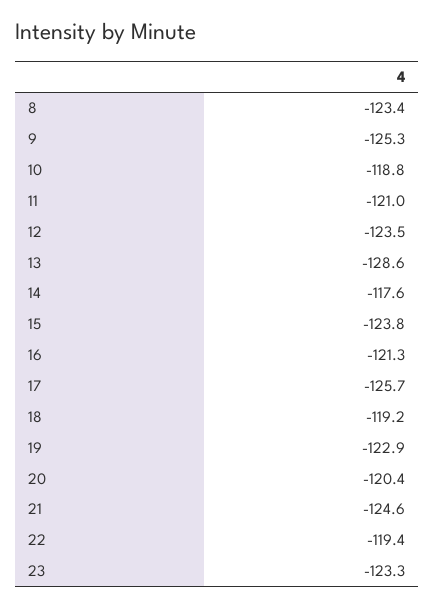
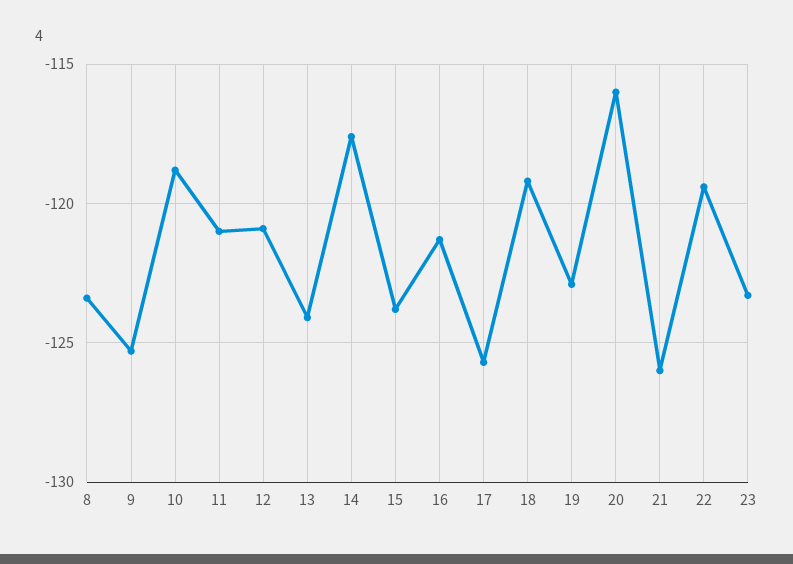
  {
    "8": -123.4,
    "9": -125.3,
    "10": -118.8,
    "11": -121,
-   "12": -123.5,
+   "12": -121,
-   "13": -128.6,
+   "13": -124,
    "14": -117.6,
    "15": -123.8,
    "16": -121.3,
    "17": -125.7,
    "18": -119.2,
    "19": -122.9,
-   "20": -120.4,
+   "20": -116,
-   "21": -124.6,
+   "21": -126,
    "22": -119.4,
    "23": -123.3
  }

